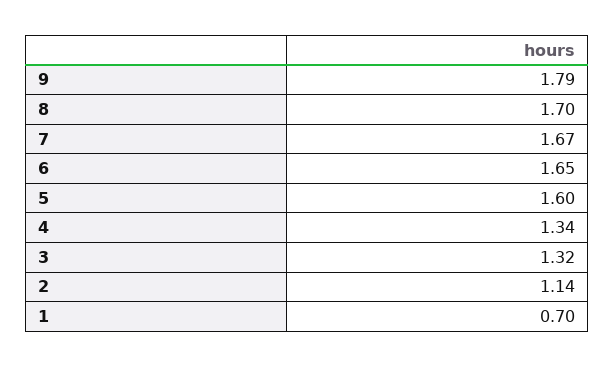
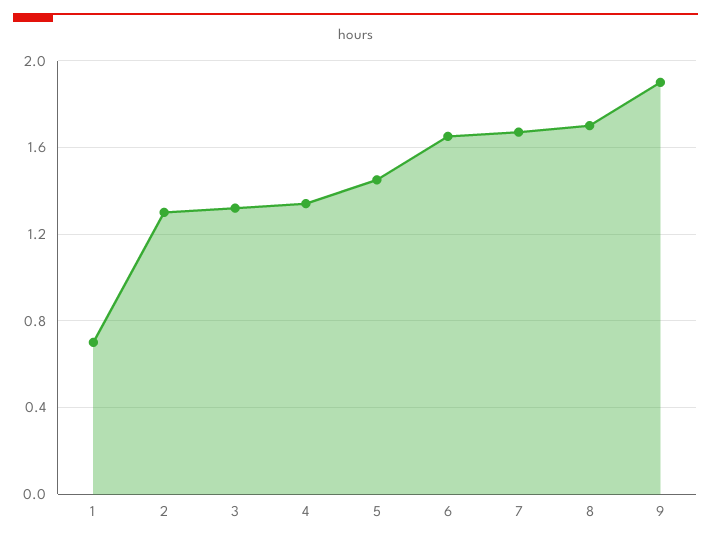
  {
-   "9": 1.79,
+   "9": 1.9,
    "8": 1.7,
    "7": 1.67,
    "6": 1.65,
-   "5": 1.6,
+   "5": 1.45,
    "4": 1.34,
    "3": 1.32,
-   "2": 1.14,
+   "2": 1.3,
    "1": 0.7
  }

